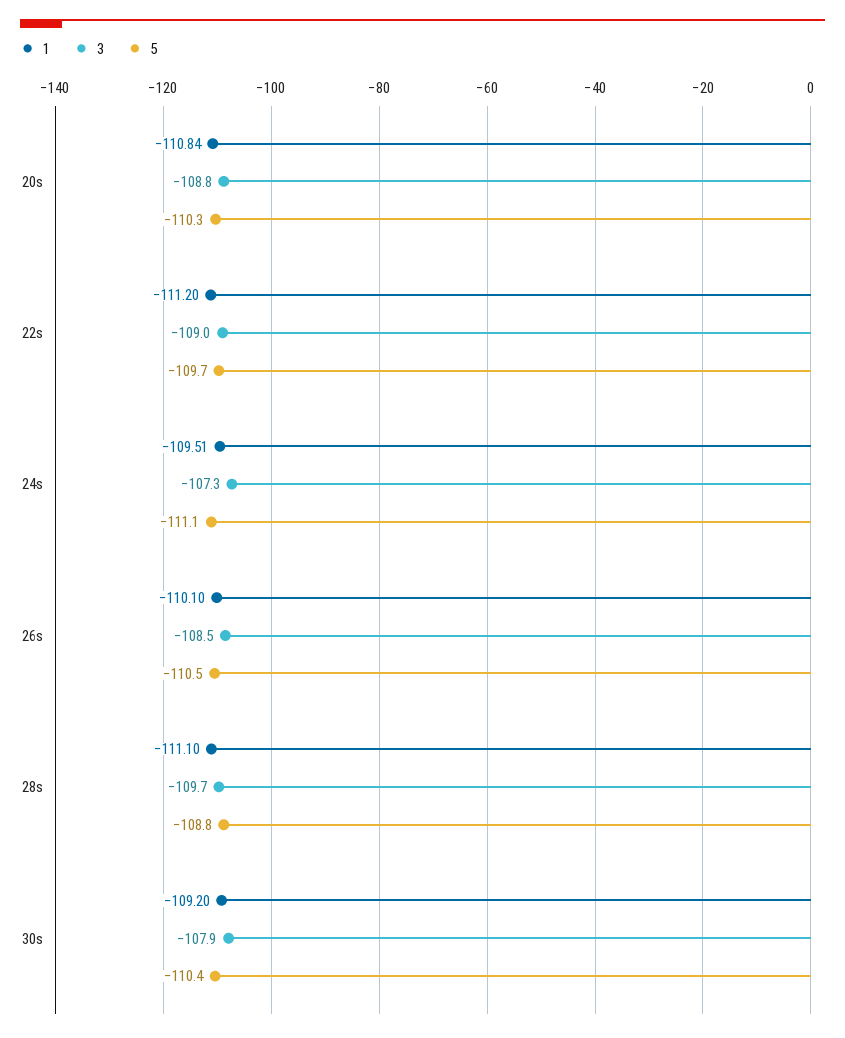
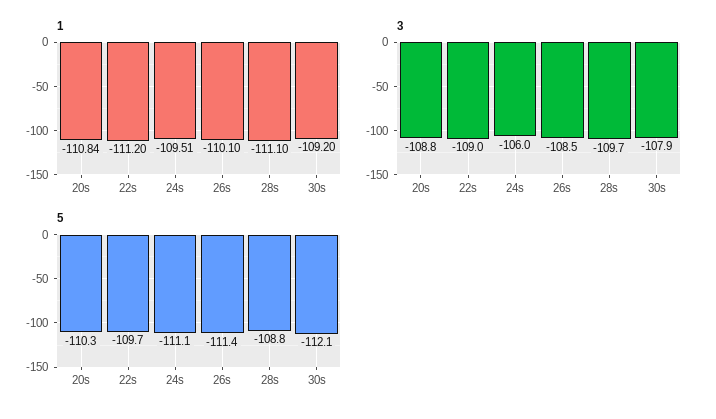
  {
    "1": {
      "20s": -110.84,
      "22s": -111.2,
      "24s": -109.51,
      "26s": -110.1,
      "28s": -111.1,
      "30s": -109.2
    },
    "3": {
      "20s": -108.8,
      "22s": -109,
-     "24s": -107.3,
+     "24s": -106,
      "26s": -108.5,
      "28s": -109.7,
      "30s": -107.9
    },
    "5": {
      "20s": -110.3,
      "22s": -109.7,
      "24s": -111.1,
-     "26s": -110.5,
+     "26s": -111.4,
      "28s": -108.8,
-     "30s": -110.4
+     "30s": -112.1
    }
  }

